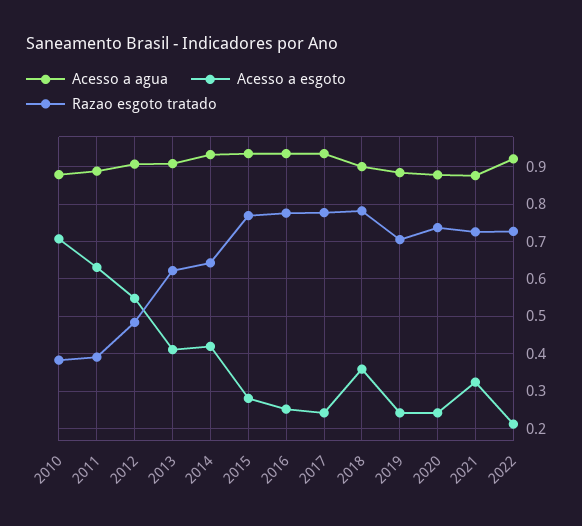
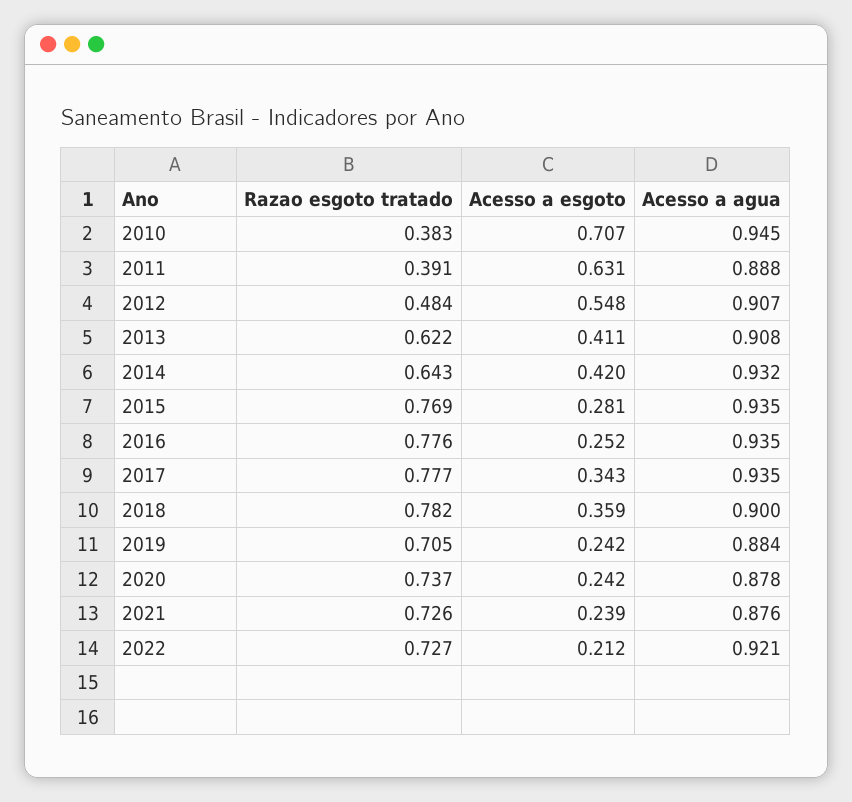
  {
    "Acesso a agua": {
-     "2010": 0.88,
+     "2010": 0.945,
      "2011": 0.888,
      "2012": 0.907,
      "2013": 0.908,
      "2014": 0.932,
      "2015": 0.935,
      "2016": 0.935,
      "2017": 0.935,
      "2018": 0.9,
      "2019": 0.884,
      "2020": 0.878,
      "2021": 0.876,
      "2022": 0.921
    },
    "Acesso a esgoto": {
      "2010": 0.707,
      "2011": 0.631,
      "2012": 0.548,
      "2013": 0.411,
      "2014": 0.42,
      "2015": 0.281,
      "2016": 0.252,
-     "2017": 0.24,
+     "2017": 0.343,
      "2018": 0.359,
      "2019": 0.242,
      "2020": 0.242,
-     "2021": 0.32,
+     "2021": 0.239,
      "2022": 0.212
    },
    "Razao esgoto tratado": {
      "2010": 0.383,
      "2011": 0.391,
      "2012": 0.484,
      "2013": 0.622,
      "2014": 0.643,
      "2015": 0.769,
      "2016": 0.776,
      "2017": 0.777,
      "2018": 0.782,
      "2019": 0.705,
      "2020": 0.737,
      "2021": 0.726,
      "2022": 0.727
    }
  }

